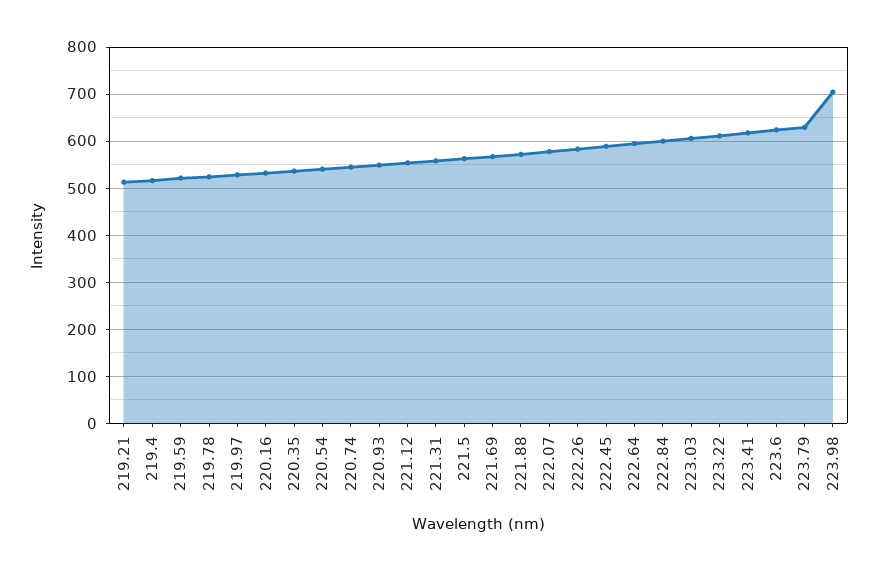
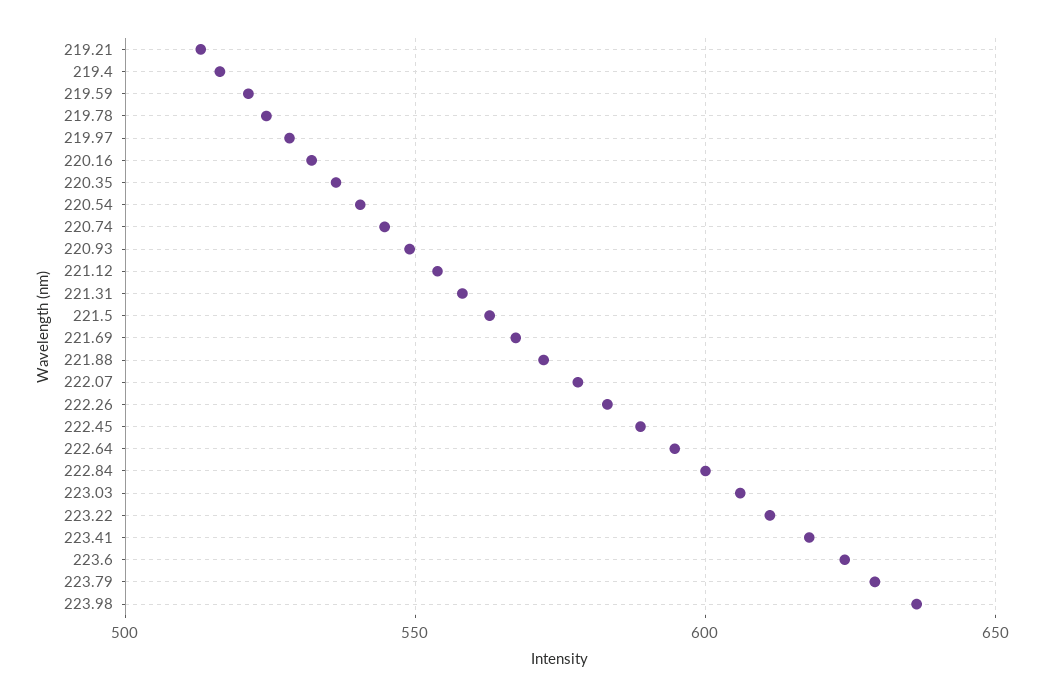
  {
    "219.21": 515,
    "219.4": 515,
    "219.59": 520,
    "219.78": 525,
    "219.97": 530,
    "220.16": 530,
    "220.35": 535,
    "220.54": 540,
    "220.74": 545,
    "220.93": 550,
    "221.12": 555,
    "221.31": 560,
    "221.5": 565,
    "221.69": 565,
    "221.88": 570,
    "222.07": 580,
    "222.26": 585,
    "222.45": 590,
    "222.64": 595,
    "222.84": 600,
    "223.03": 605,
    "223.22": 610,
    "223.41": 620,
    "223.6": 625,
    "223.79": 630,
-   "223.98": 700
+   "223.98": 635
  }

